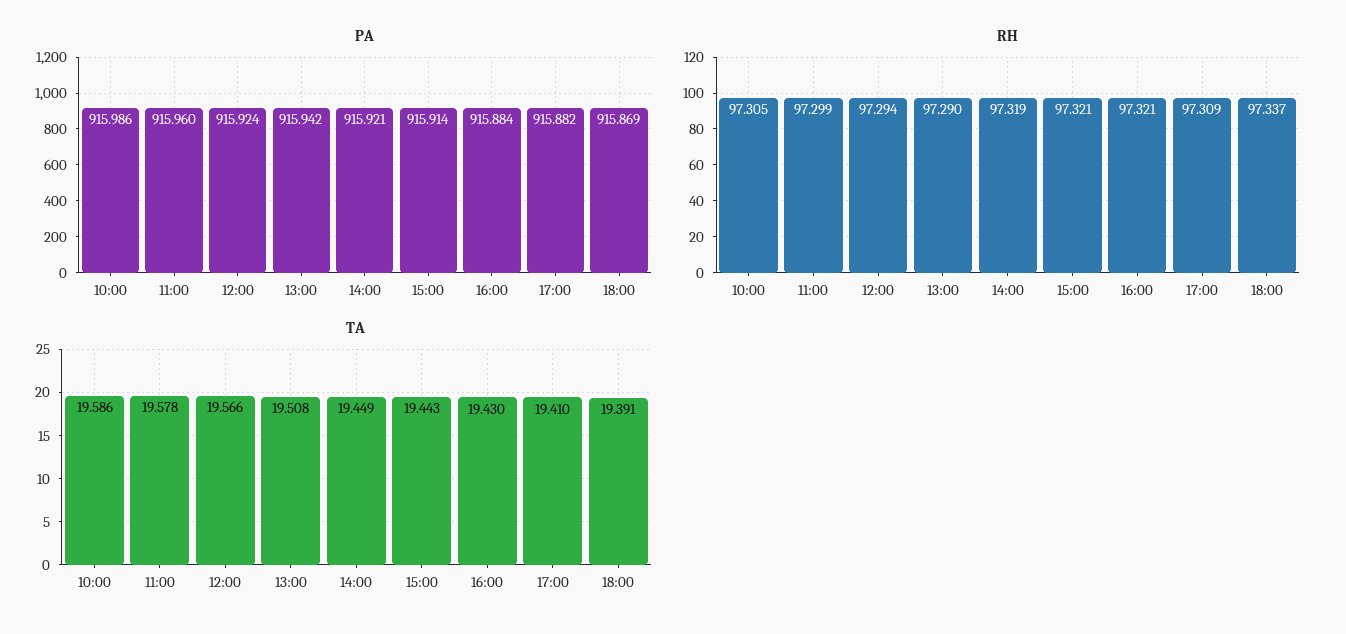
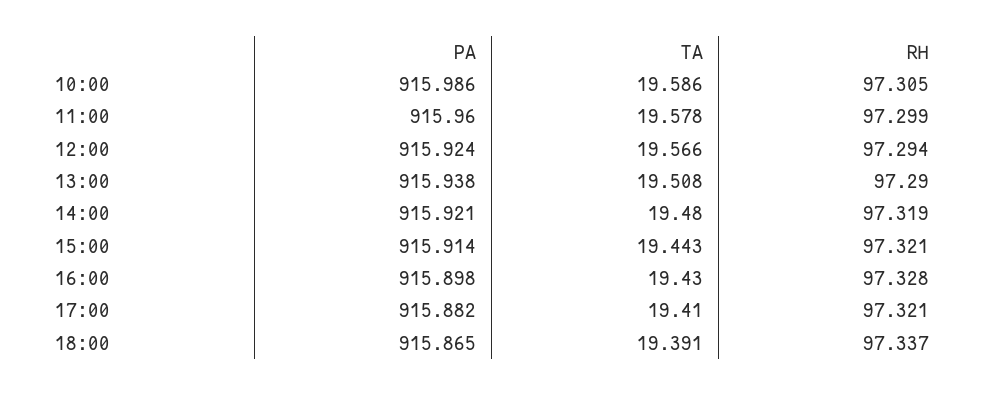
  {
    "PA": {
      "10:00": 915.986,
      "11:00": 915.96,
      "12:00": 915.924,
-     "13:00": 915.942,
+     "13:00": 915.938,
      "14:00": 915.921,
      "15:00": 915.914,
-     "16:00": 915.884,
+     "16:00": 915.898,
      "17:00": 915.882,
-     "18:00": 915.869
+     "18:00": 915.865
    },
    "RH": {
      "10:00": 97.305,
      "11:00": 97.299,
      "12:00": 97.294,
      "13:00": 97.29,
      "14:00": 97.319,
      "15:00": 97.321,
-     "16:00": 97.321,
+     "16:00": 97.328,
-     "17:00": 97.309,
+     "17:00": 97.321,
      "18:00": 97.337
    },
    "TA": {
      "10:00": 19.586,
      "11:00": 19.578,
      "12:00": 19.566,
      "13:00": 19.508,
-     "14:00": 19.449,
+     "14:00": 19.48,
      "15:00": 19.443,
      "16:00": 19.43,
      "17:00": 19.41,
      "18:00": 19.391
    }
  }

